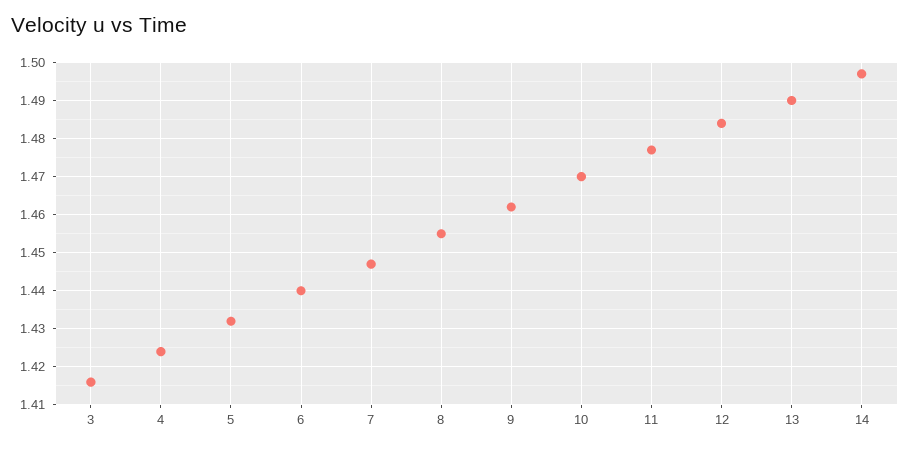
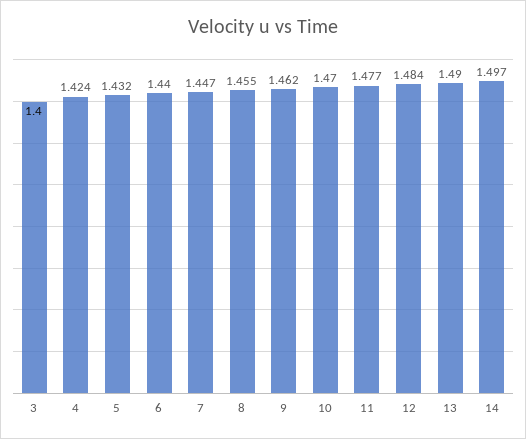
  {
-   "3": 1.415,
+   "3": 1.4,
    "4": 1.424,
    "5": 1.432,
    "6": 1.44,
    "7": 1.447,
    "8": 1.455,
    "9": 1.462,
    "10": 1.47,
    "11": 1.477,
    "12": 1.484,
    "13": 1.49,
    "14": 1.497
  }

